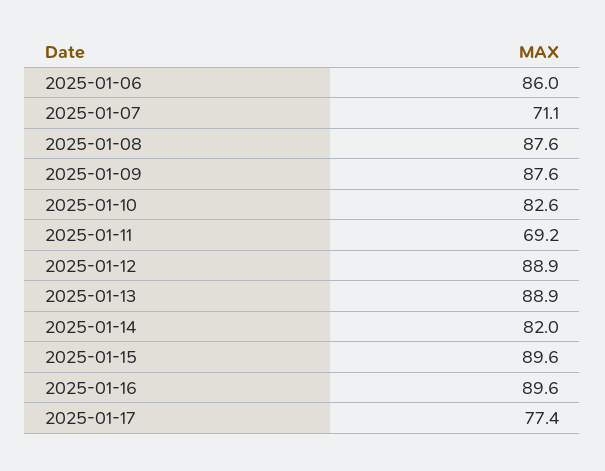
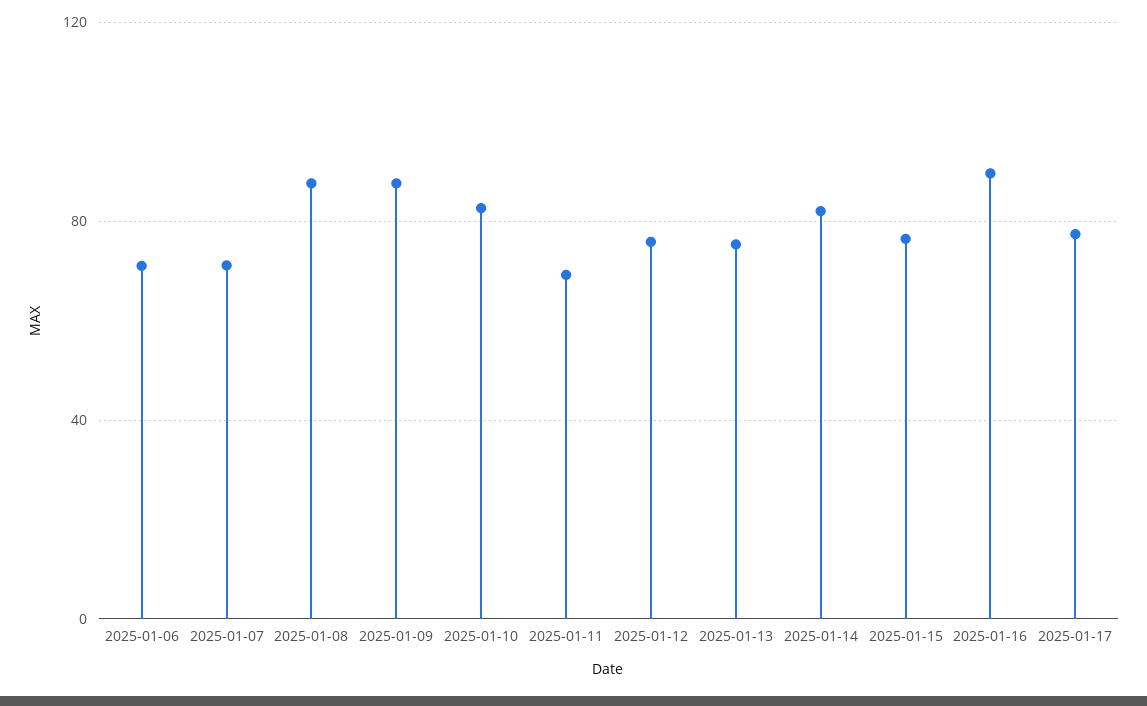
  {
-   "2025-01-06": 86,
+   "2025-01-06": 70,
    "2025-01-07": 71.1,
    "2025-01-08": 87.6,
    "2025-01-09": 87.6,
    "2025-01-10": 82.6,
    "2025-01-11": 69.2,
-   "2025-01-12": 88.9,
+   "2025-01-12": 75,
-   "2025-01-13": 88.9,
+   "2025-01-13": 75,
    "2025-01-14": 82,
-   "2025-01-15": 89.6,
+   "2025-01-15": 75,
    "2025-01-16": 89.6,
    "2025-01-17": 77.4
  }

